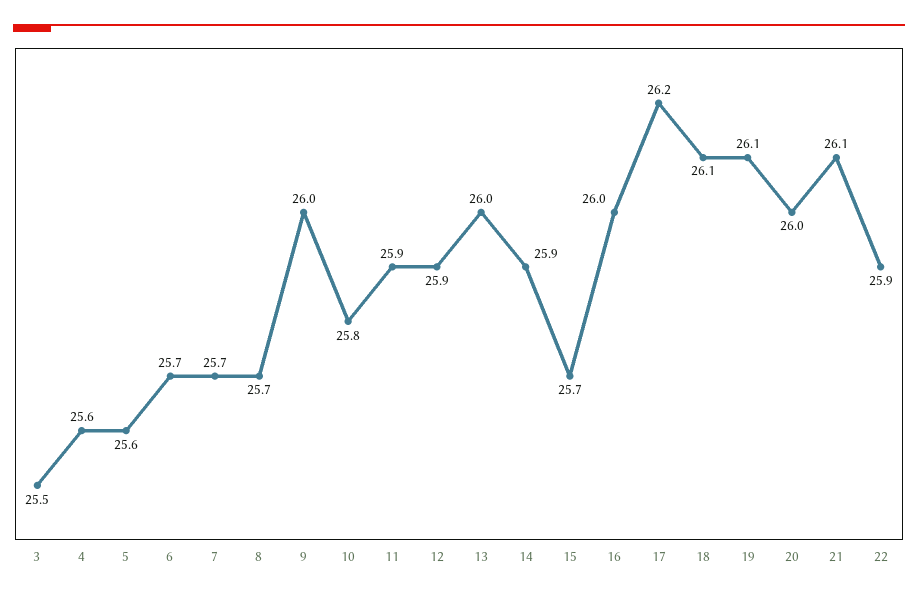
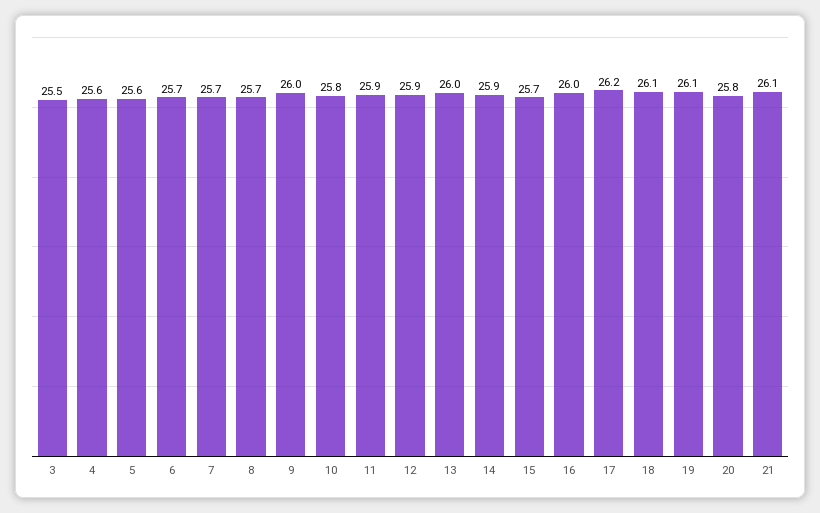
  {
    "3": 25.5,
    "4": 25.6,
    "5": 25.6,
    "6": 25.7,
    "7": 25.7,
    "8": 25.7,
    "9": 26,
    "10": 25.8,
    "11": 25.9,
    "12": 25.9,
    "13": 26,
    "14": 25.9,
    "15": 25.7,
    "16": 26,
    "17": 26.2,
    "18": 26.1,
    "19": 26.1,
-   "20": 26,
+   "20": 25.8,
-   "21": 26.1,
+   "21": 26.1
-   "22": 25.9
  }

